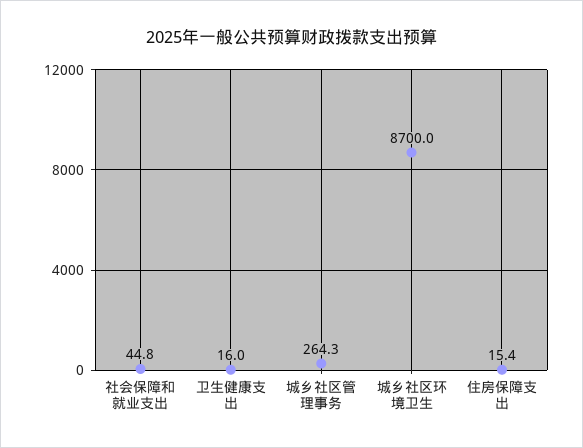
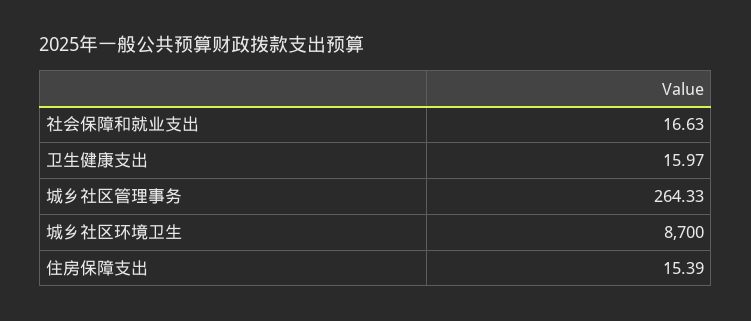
  {
-   "社会保障和就业支出": 44.8,
+   "社会保障和就业支出": 16.63,
    "卫生健康支出": 15.97,
    "城乡社区管理事务": 264.33,
    "城乡社区环境卫生": 8700,
    "住房保障支出": 15.39
  }

